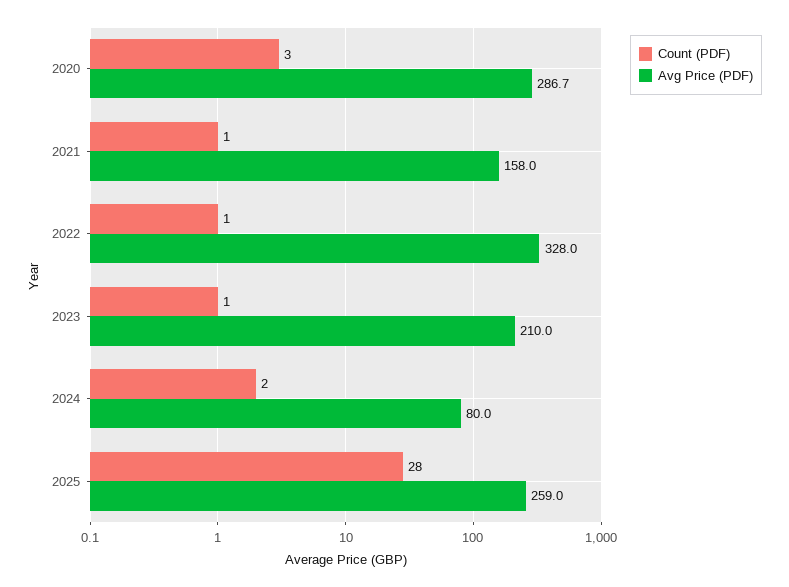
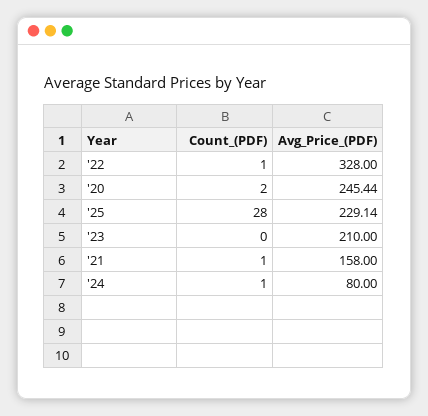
  {
    "Count (PDF)": {
-     "2020": 3,
+     "2020": 2,
      "2021": 1,
      "2022": 1,
-     "2023": 1,
+     "2023": 0,
-     "2024": 2,
+     "2024": 1,
      "2025": 28
    },
    "Avg Price (PDF)": {
-     "2020": 286.7,
+     "2020": 245.44,
      "2021": 158,
      "2022": 328,
      "2023": 210,
      "2024": 80,
-     "2025": 259
+     "2025": 229.14
    }
  }

